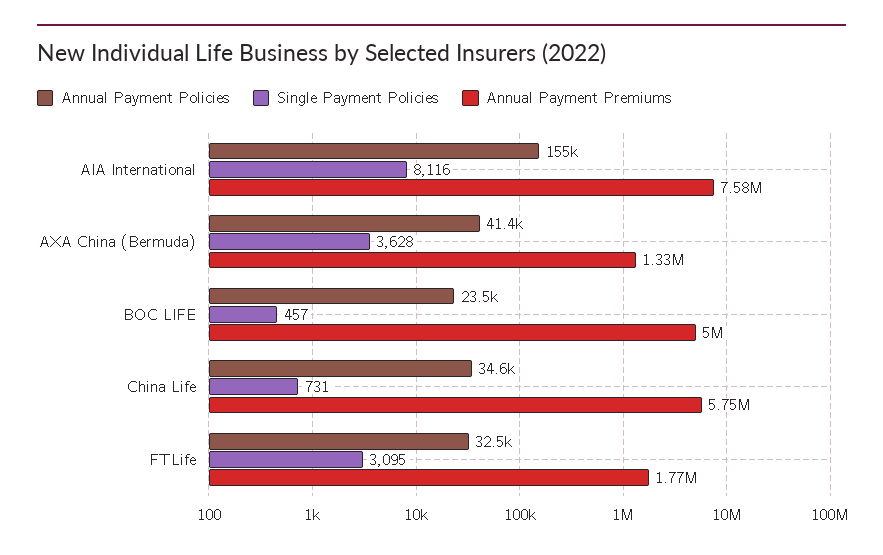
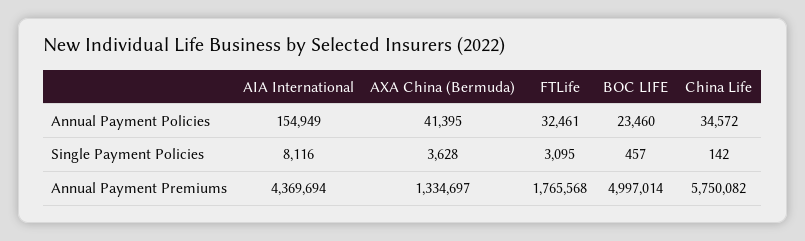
  {
    "Annual Payment Policies": {
      "AIA International": 154949,
      "AXA China (Bermuda)": 41395,
      "BOC LIFE": 23460,
      "China Life": 34572,
      "FTLife": 32461
    },
    "Single Payment Policies": {
      "AIA International": 8116,
      "AXA China (Bermuda)": 3628,
      "BOC LIFE": 457,
-     "China Life": 731,
+     "China Life": 142,
      "FTLife": 3095
    },
    "Annual Payment Premiums": {
-     "AIA International": 7580000,
+     "AIA International": 4369694,
      "AXA China (Bermuda)": 1334697,
      "BOC LIFE": 4997014,
      "China Life": 5750082,
      "FTLife": 1765568
    }
  }

